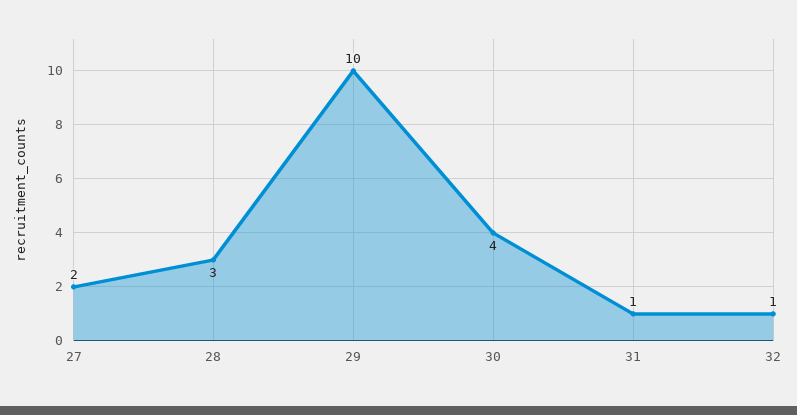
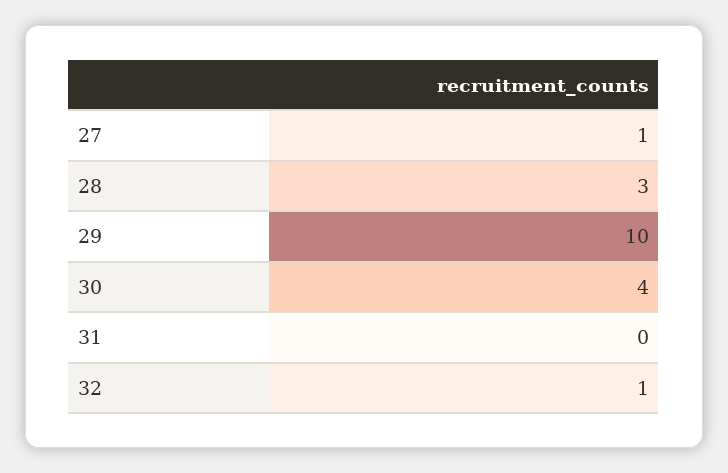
  {
-   "27": 2,
+   "27": 1,
    "28": 3,
    "29": 10,
    "30": 4,
-   "31": 1,
+   "31": 0,
    "32": 1
  }

